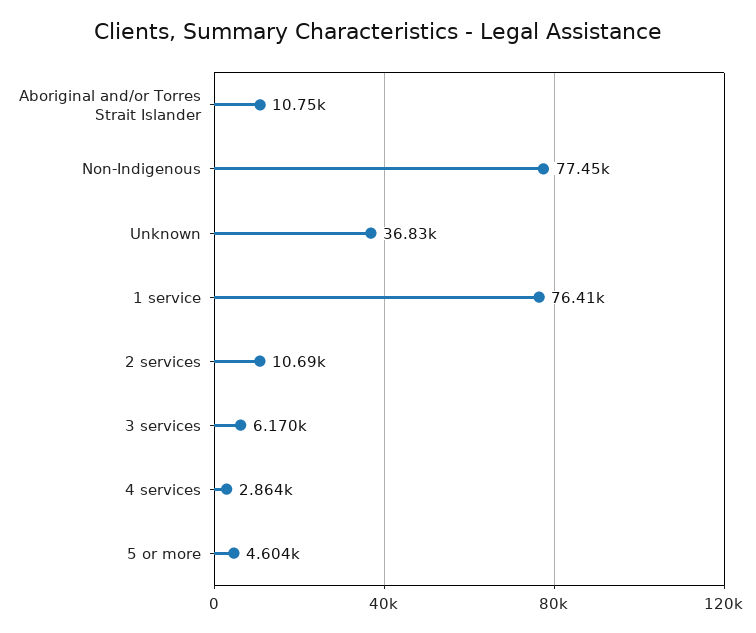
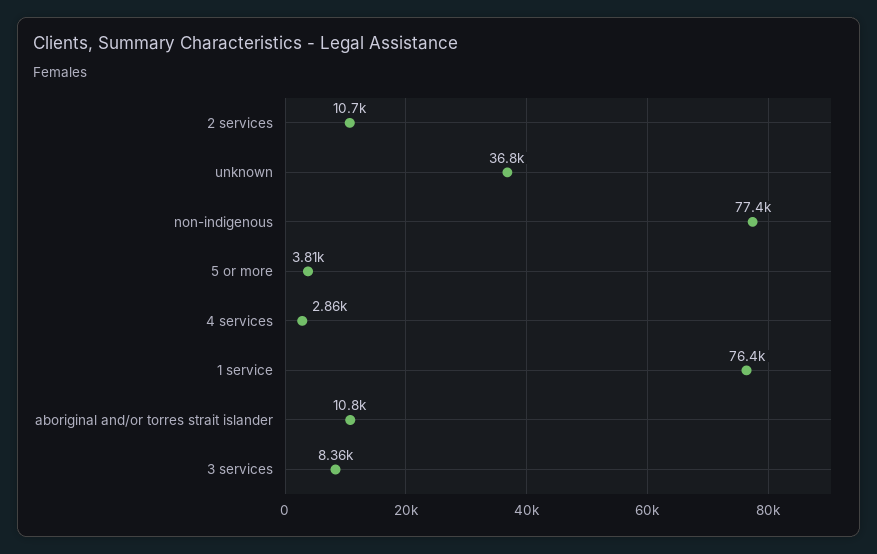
  {
    "Aboriginal and/or Torres Strait Islander": 10750,
    "Non-Indigenous": 77450,
    "Unknown": 36830,
    "1 service": 76410,
    "2 services": 10690,
-   "3 services": 6170,
+   "3 services": 8360,
    "4 services": 2864,
-   "5 or more": 4604
+   "5 or more": 3810
  }

